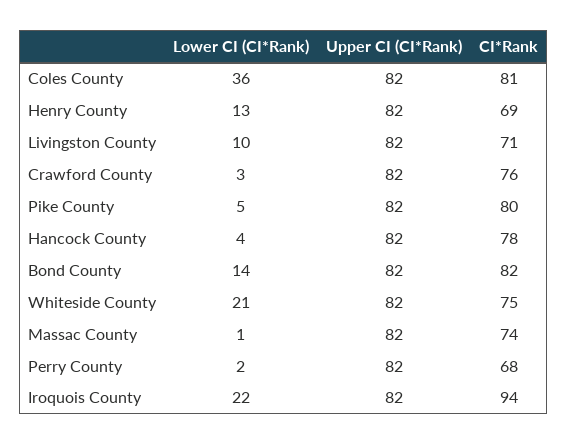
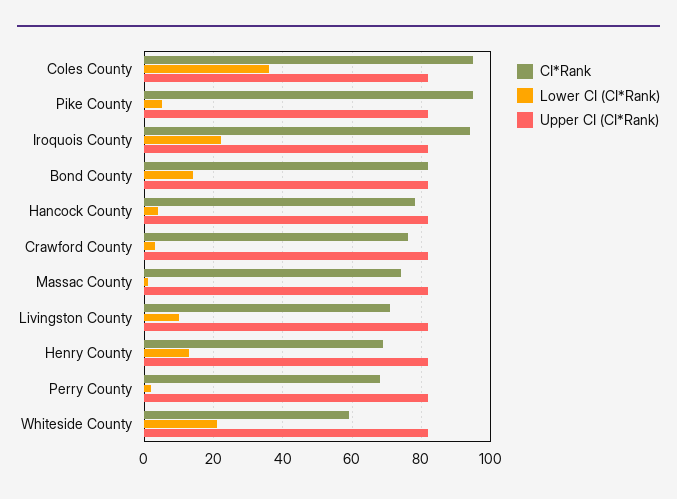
  {
    "Lower CI (CI*Rank)": {
      "Coles County": 36,
      "Henry County": 13,
      "Livingston County": 10,
      "Crawford County": 3,
      "Pike County": 5,
      "Hancock County": 4,
      "Bond County": 14,
      "Whiteside County": 21,
      "Massac County": 1,
      "Perry County": 2,
      "Iroquois County": 22
    },
    "Upper CI (CI*Rank)": {
      "Coles County": 82,
      "Henry County": 82,
      "Livingston County": 82,
      "Crawford County": 82,
      "Pike County": 82,
      "Hancock County": 82,
      "Bond County": 82,
      "Whiteside County": 82,
      "Massac County": 82,
      "Perry County": 82,
      "Iroquois County": 82
    },
    "CI*Rank": {
-     "Coles County": 81,
+     "Coles County": 95,
      "Henry County": 69,
      "Livingston County": 71,
      "Crawford County": 76,
-     "Pike County": 80,
+     "Pike County": 95,
      "Hancock County": 78,
      "Bond County": 82,
-     "Whiteside County": 75,
+     "Whiteside County": 60,
      "Massac County": 74,
      "Perry County": 68,
      "Iroquois County": 94
    }
  }

